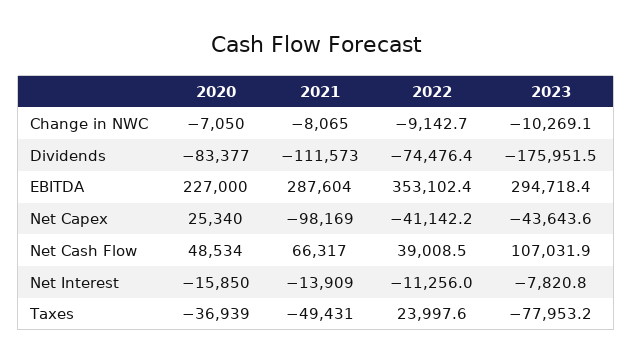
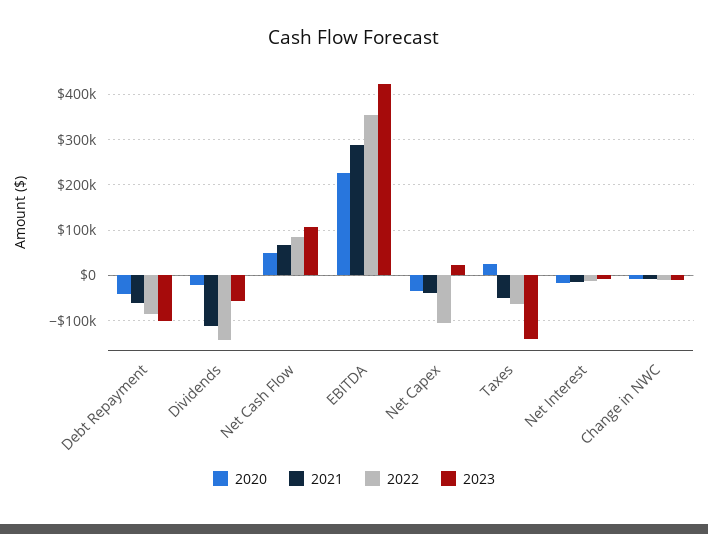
  {
    "2020": {
      "Change in NWC": -7050,
-     "Dividends": -83377,
+     "Dividends": -20000,
      "EBITDA": 227000,
-     "Net Capex": 25340,
+     "Net Capex": -40000,
      "Net Cash Flow": 48534,
      "Net Interest": -15850,
-     "Taxes": -36939
+     "Taxes": 20000,
+     "Debt Repayment": -40000
    },
    "2021": {
      "Change in NWC": -8065,
      "Dividends": -111573,
      "EBITDA": 287604,
-     "Net Capex": -98169,
+     "Net Capex": -40000,
      "Net Cash Flow": 66317,
      "Net Interest": -13909,
-     "Taxes": -49431
+     "Taxes": -49431,
+     "Debt Repayment": -60000
    },
    "2022": {
      "Change in NWC": -9142.7,
-     "Dividends": -74476.4,
+     "Dividends": -140000,
      "EBITDA": 353102.4,
-     "Net Capex": -41142.2,
+     "Net Capex": -100000,
-     "Net Cash Flow": 39008.5,
+     "Net Cash Flow": 80000,
      "Net Interest": -11256,
-     "Taxes": 23997.6
+     "Taxes": -60000,
+     "Debt Repayment": -80000
    },
    "2023": {
      "Change in NWC": -10269.1,
-     "Dividends": -175951.5,
+     "Dividends": -60000,
-     "EBITDA": 294718.4,
+     "EBITDA": 420000,
-     "Net Capex": -43643.6,
+     "Net Capex": 20000,
      "Net Cash Flow": 107031.9,
      "Net Interest": -7820.8,
-     "Taxes": -77953.2
+     "Taxes": -140000,
+     "Debt Repayment": -100000
    }
  }

